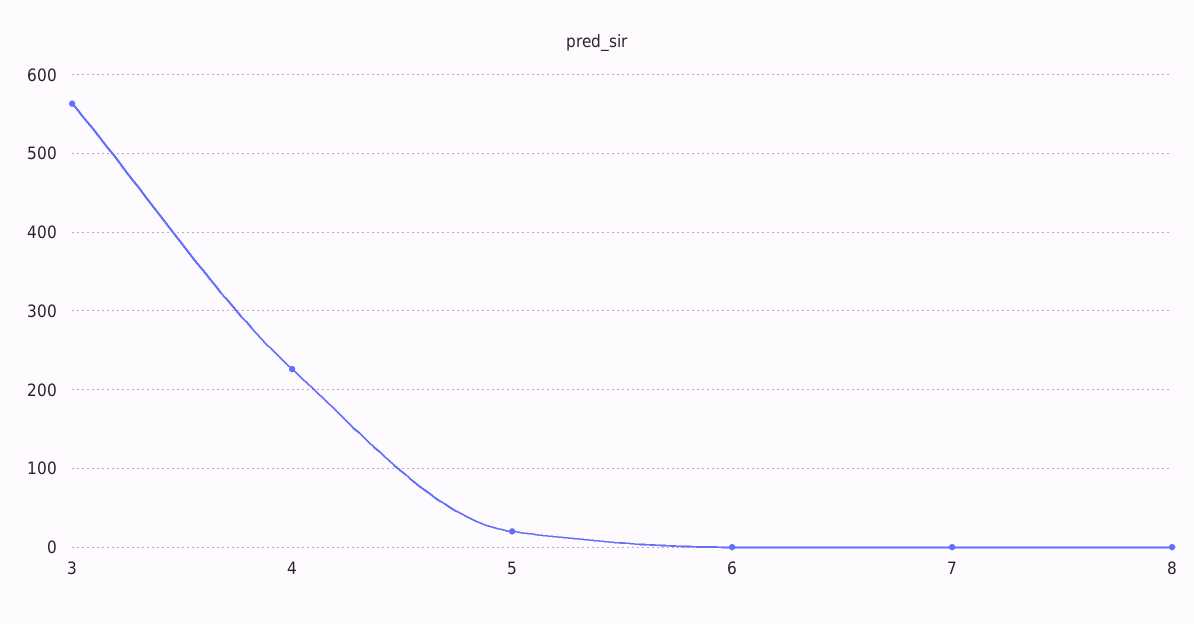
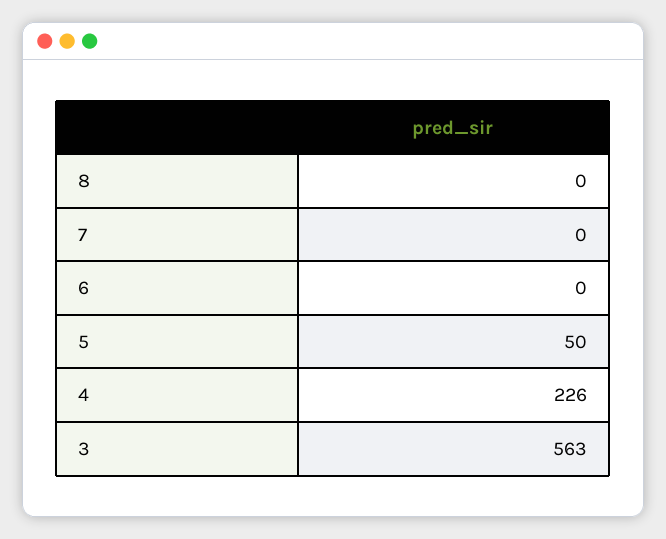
  {
    "3": 563,
    "4": 226,
-   "5": 20,
+   "5": 50,
    "6": 0,
    "7": 0,
    "8": 0
  }

